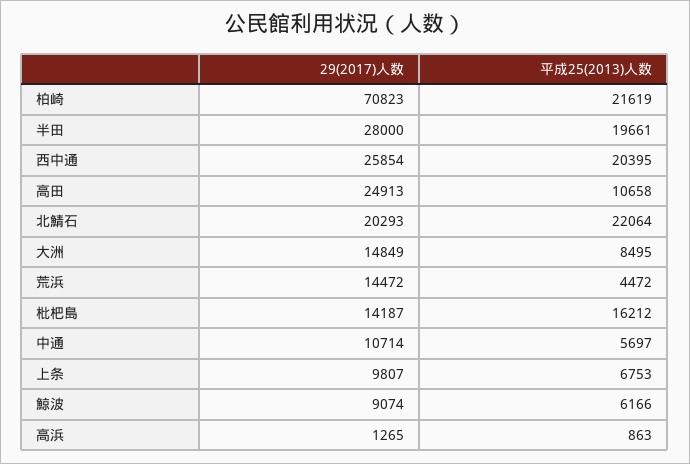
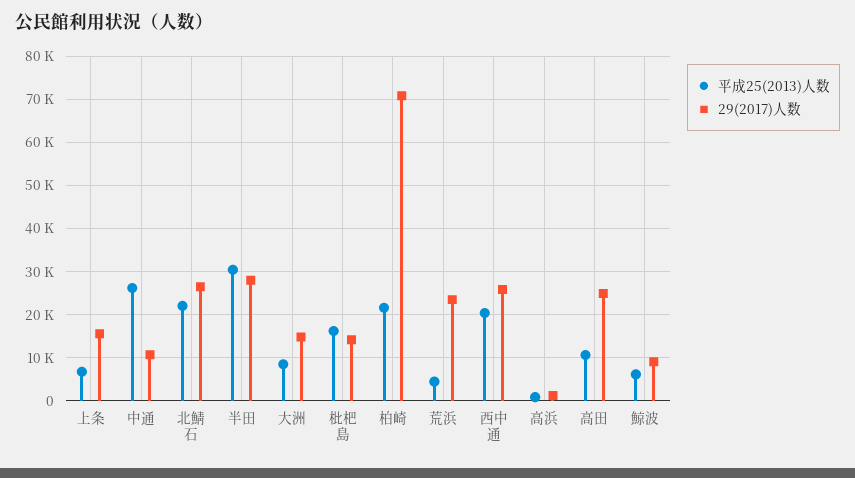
  {
    "29(2017)人数": {
      "柏崎": 70823,
      "半田": 28000,
      "西中通": 25854,
      "高田": 24913,
-     "北鯖石": 20293,
+     "北鯖石": 26000,
      "大洲": 14849,
-     "荒浜": 14472,
+     "荒浜": 24000,
      "枇杷島": 14187,
      "中通": 10714,
-     "上条": 9807,
+     "上条": 16000,
      "鯨波": 9074,
      "高浜": 1265
    },
    "平成25(2013)人数": {
      "柏崎": 21619,
-     "半田": 19661,
+     "半田": 30000,
      "西中通": 20395,
      "高田": 10658,
      "北鯖石": 22064,
      "大洲": 8495,
      "荒浜": 4472,
      "枇杷島": 16212,
-     "中通": 5697,
+     "中通": 26000,
      "上条": 6753,
      "鯨波": 6166,
      "高浜": 863
    }
  }

